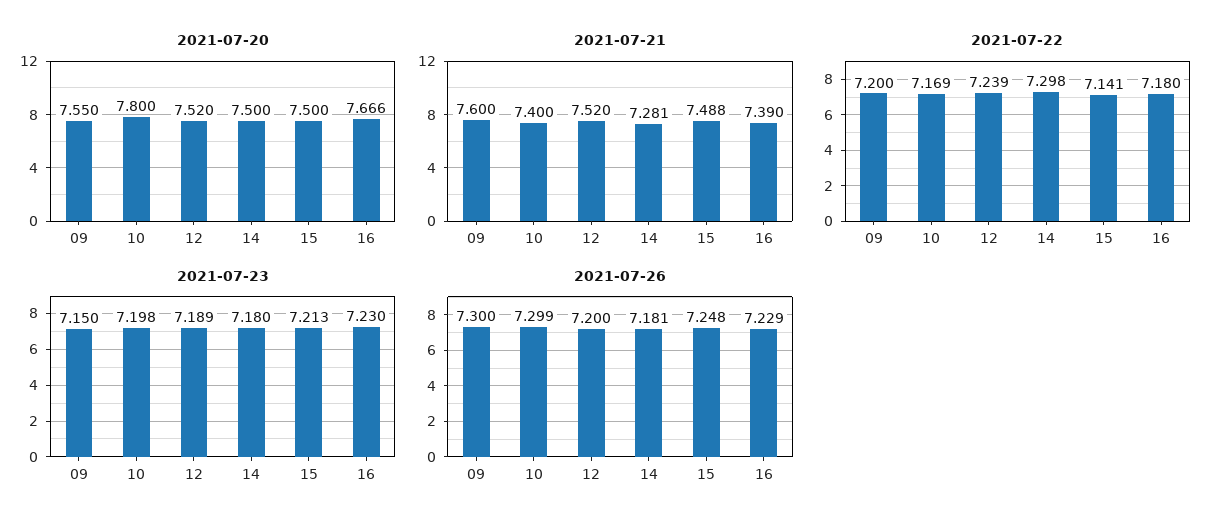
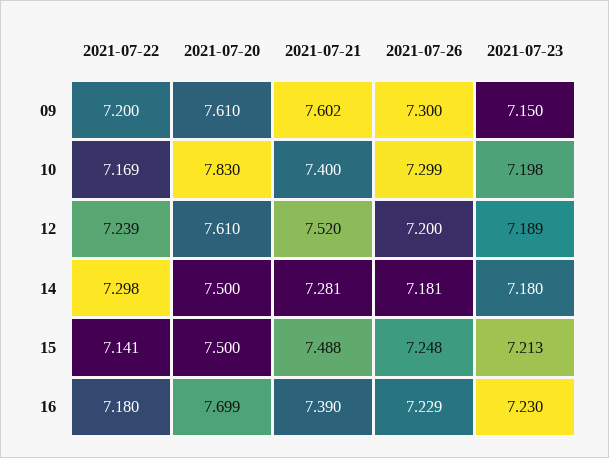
  {
    "2021-07-20": {
-     "09": 7.55,
+     "09": 7.61,
-     "10": 7.8,
+     "10": 7.83,
-     "12": 7.52,
+     "12": 7.61,
      "14": 7.5,
      "15": 7.5,
-     "16": 7.666
+     "16": 7.699
    },
    "2021-07-21": {
-     "09": 7.6,
+     "09": 7.602,
      "10": 7.4,
      "12": 7.52,
      "14": 7.281,
      "15": 7.488,
      "16": 7.39
    },
    "2021-07-22": {
      "09": 7.2,
      "10": 7.169,
      "12": 7.239,
      "14": 7.298,
      "15": 7.141,
      "16": 7.18
    },
    "2021-07-23": {
      "09": 7.15,
      "10": 7.198,
      "12": 7.189,
      "14": 7.18,
      "15": 7.213,
      "16": 7.23
    },
    "2021-07-26": {
      "09": 7.3,
      "10": 7.299,
      "12": 7.2,
      "14": 7.181,
      "15": 7.248,
      "16": 7.229
    }
  }

